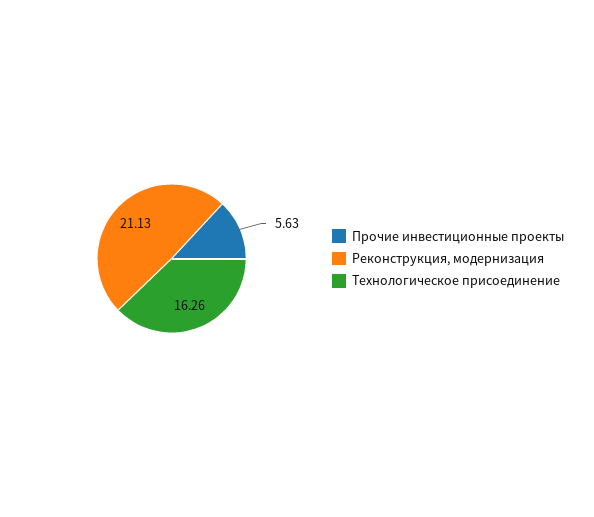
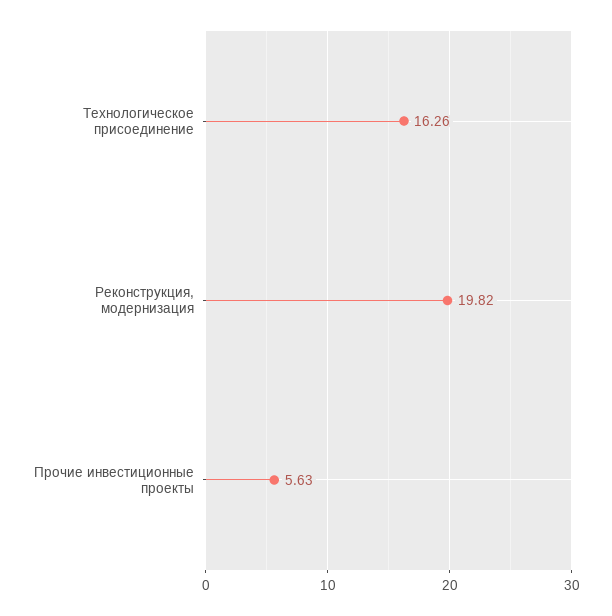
  {
    "Прочие инвестиционные проекты": 5.63,
-   "Реконструкция, модернизация": 21.13,
+   "Реконструкция, модернизация": 19.82,
    "Технологическое присоединение": 16.26
  }

